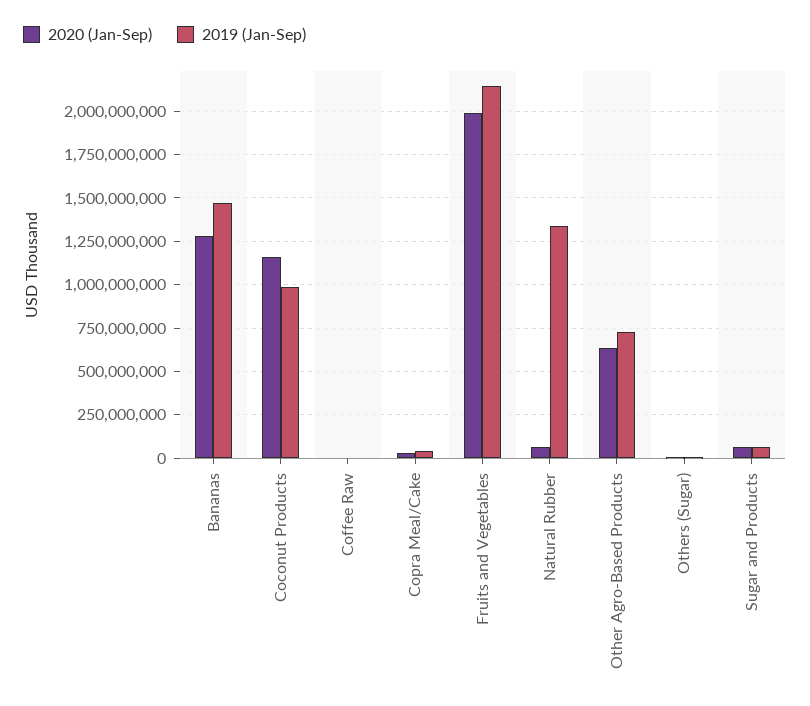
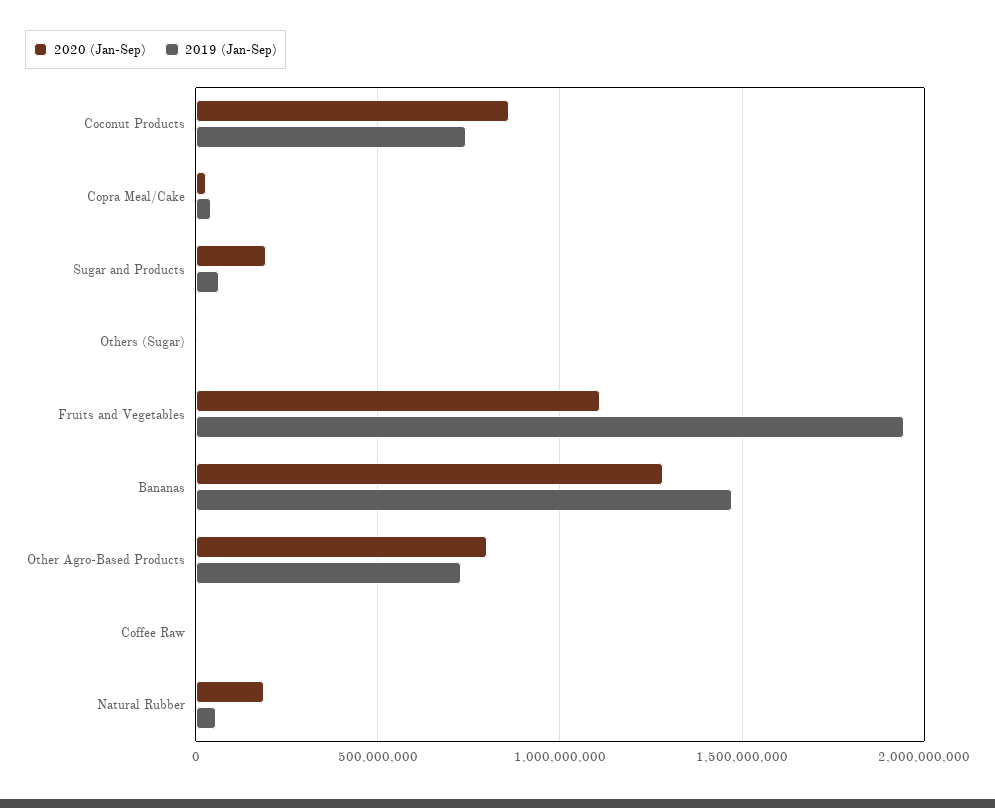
  {
    "2020 (Jan-Sep)": {
      "Bananas": 1300000000,
-     "Coconut Products": 1150000000,
+     "Coconut Products": 850000000,
      "Coffee Raw": 0,
      "Copra Meal/Cake": 50000000,
-     "Fruits and Vegetables": 2000000000,
+     "Fruits and Vegetables": 1100000000,
-     "Natural Rubber": 50000000,
+     "Natural Rubber": 200000000,
-     "Other Agro-Based Products": 650000000,
+     "Other Agro-Based Products": 800000000,
      "Others (Sugar)": 0,
-     "Sugar and Products": 50000000
+     "Sugar and Products": 200000000
    },
    "2019 (Jan-Sep)": {
      "Bananas": 1450000000,
-     "Coconut Products": 1000000000,
+     "Coconut Products": 750000000,
      "Coffee Raw": 0,
      "Copra Meal/Cake": 50000000,
-     "Fruits and Vegetables": 2150000000,
+     "Fruits and Vegetables": 1950000000,
-     "Natural Rubber": 1350000000,
+     "Natural Rubber": 50000000,
      "Other Agro-Based Products": 750000000,
      "Others (Sugar)": 0,
      "Sugar and Products": 50000000
    }
  }

